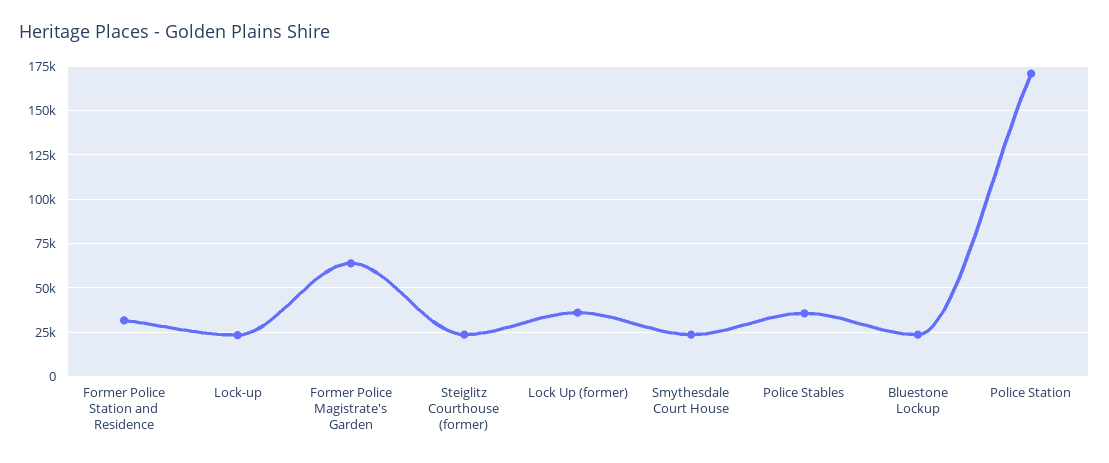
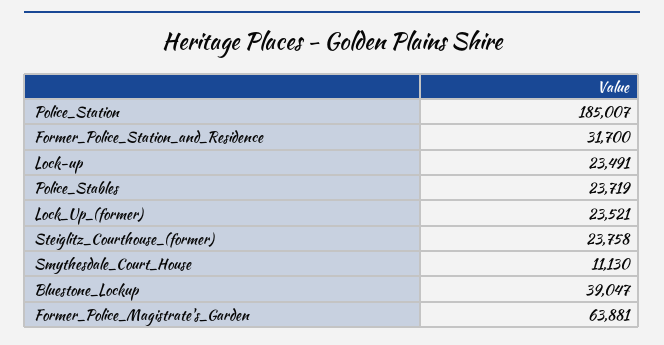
  {
    "Former Police Station and Residence": 31700,
    "Lock-up": 23491,
    "Former Police Magistrate's Garden": 63881,
    "Steiglitz Courthouse (former)": 23758,
-   "Lock Up (former)": 35000,
+   "Lock Up (former)": 23521,
-   "Smythesdale Court House": 25000,
+   "Smythesdale Court House": 11130,
-   "Police Stables": 35000,
+   "Police Stables": 23719,
-   "Bluestone Lockup": 25000,
+   "Bluestone Lockup": 39047,
-   "Police Station": 170000
+   "Police Station": 185007
  }

